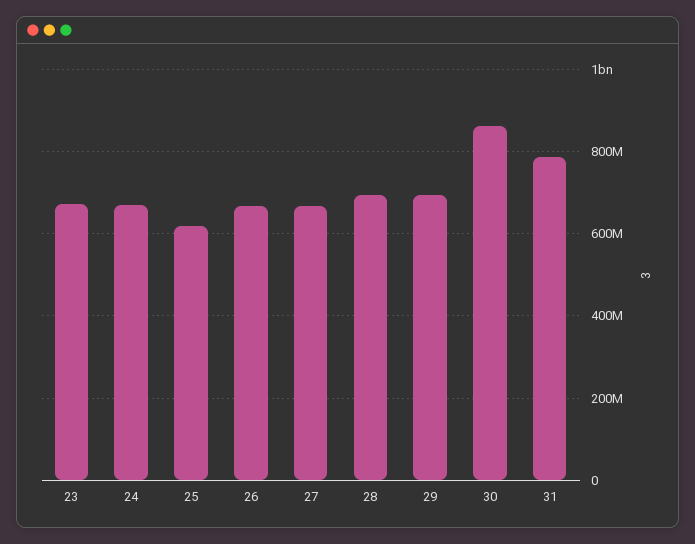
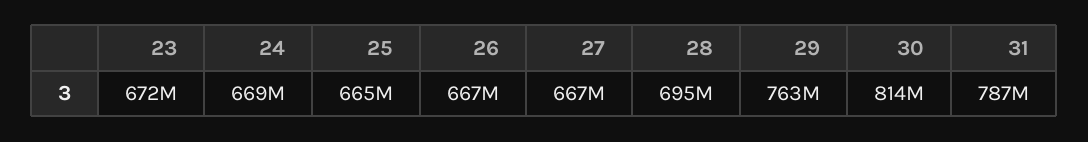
  {
    "23": 672000000,
    "24": 669000000,
-   "25": 620000000,
+   "25": 665000000,
    "26": 667000000,
    "27": 667000000,
    "28": 695000000,
-   "29": 700000000,
+   "29": 763000000,
-   "30": 860000000,
+   "30": 814000000,
    "31": 787000000
  }

